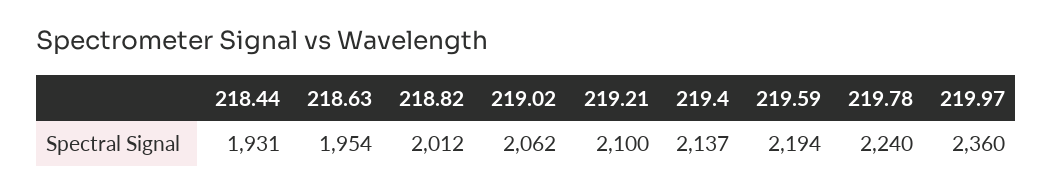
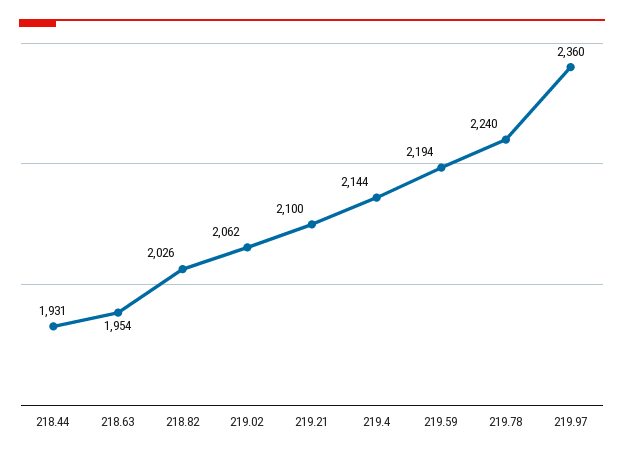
  {
    "218.44": 1931,
    "218.63": 1954,
-   "218.82": 2012,
+   "218.82": 2026,
    "219.02": 2062,
    "219.21": 2100,
-   "219.4": 2137,
+   "219.4": 2144,
    "219.59": 2194,
    "219.78": 2240,
    "219.97": 2360
  }

